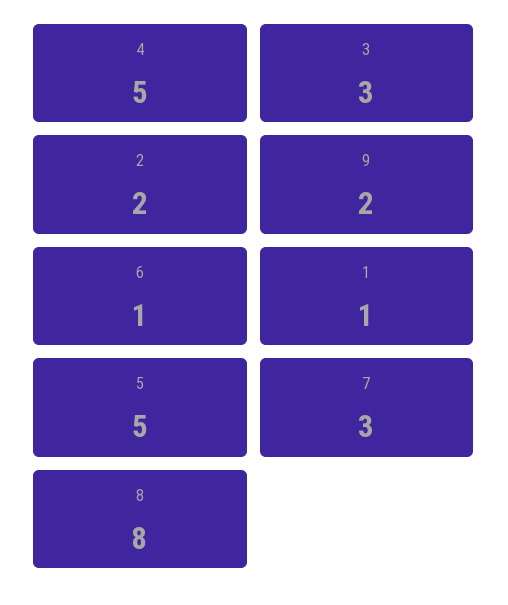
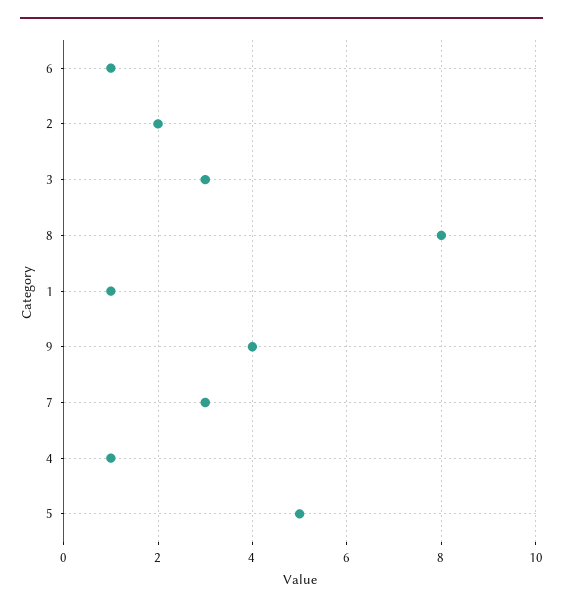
  {
-   "4": 5,
+   "4": 1,
    "3": 3,
    "2": 2,
-   "9": 2,
+   "9": 4,
    "6": 1,
    "1": 1,
    "5": 5,
    "7": 3,
    "8": 8
  }

